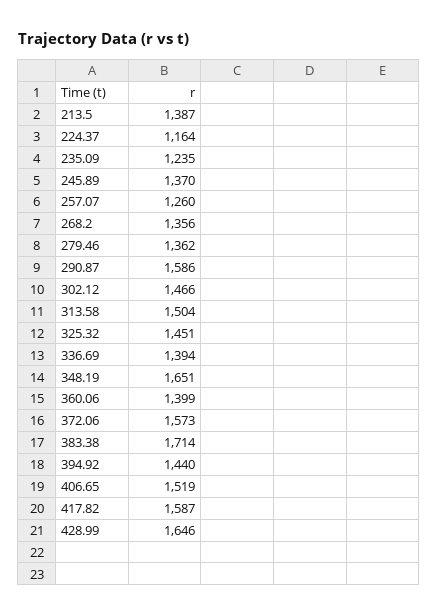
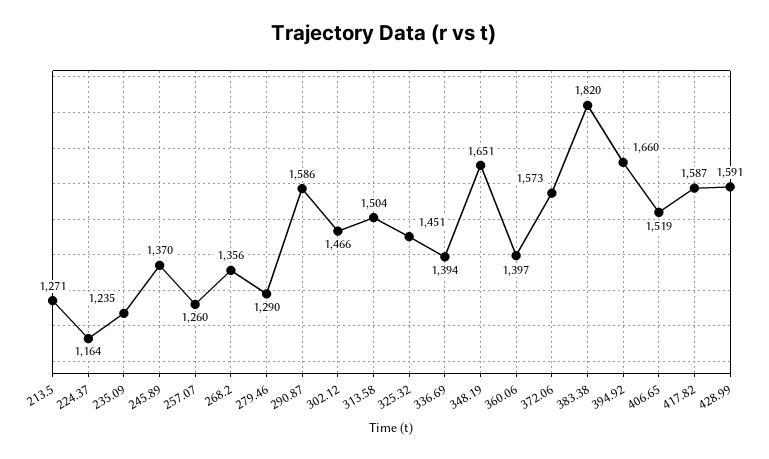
  {
-   "213.5": 1387,
+   "213.5": 1271,
    "224.37": 1164,
    "235.09": 1235,
    "245.89": 1370,
    "257.07": 1260,
    "268.2": 1356,
-   "279.46": 1362,
+   "279.46": 1290,
    "290.87": 1586,
    "302.12": 1466,
    "313.58": 1504,
    "325.32": 1451,
    "336.69": 1394,
    "348.19": 1651,
-   "360.06": 1399,
+   "360.06": 1397,
    "372.06": 1573,
-   "383.38": 1714,
+   "383.38": 1820,
-   "394.92": 1440,
+   "394.92": 1660,
    "406.65": 1519,
    "417.82": 1587,
-   "428.99": 1646
+   "428.99": 1591
  }

